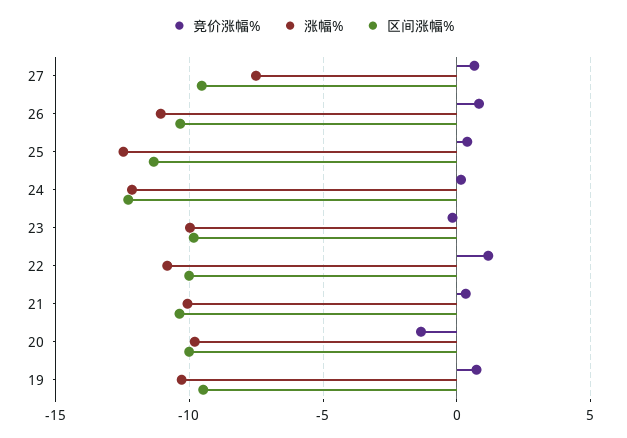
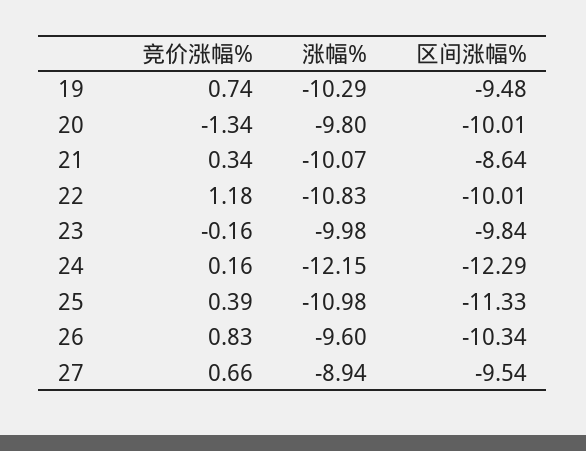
  {
    "竞价涨幅%": {
      "27": 0.66,
      "26": 0.83,
      "25": 0.39,
      "24": 0.16,
      "23": -0.16,
      "22": 1.18,
      "21": 0.34,
      "20": -1.34,
      "19": 0.74
    },
    "涨幅%": {
-     "27": -7.5,
+     "27": -8.94,
-     "26": -11,
+     "26": -9.6,
-     "25": -12.5,
+     "25": -10.98,
      "24": -12.15,
      "23": -9.98,
      "22": -10.83,
      "21": -10.07,
      "20": -9.8,
      "19": -10.29
    },
    "区间涨幅%": {
      "27": -9.54,
      "26": -10.34,
      "25": -11.33,
      "24": -12.29,
      "23": -9.84,
      "22": -10.01,
-     "21": -10.5,
+     "21": -8.64,
      "20": -10.01,
      "19": -9.48
    }
  }

